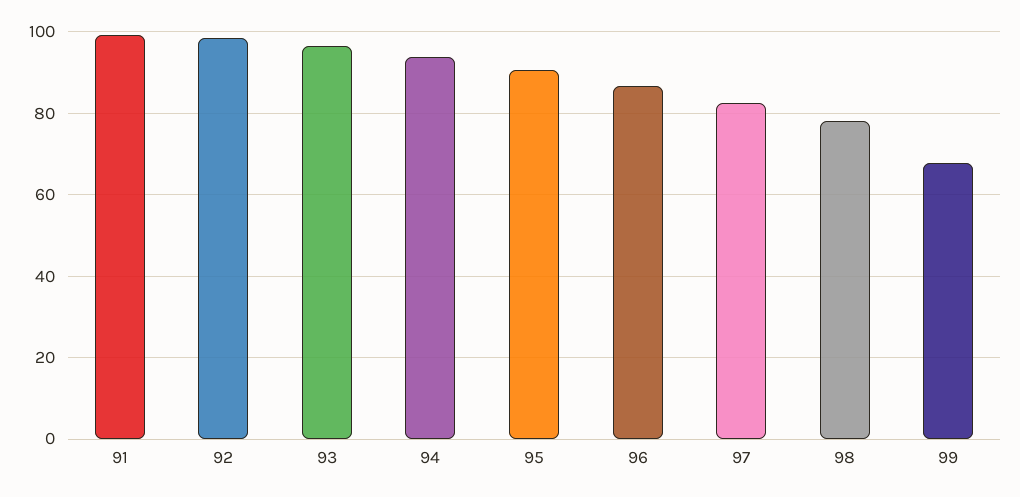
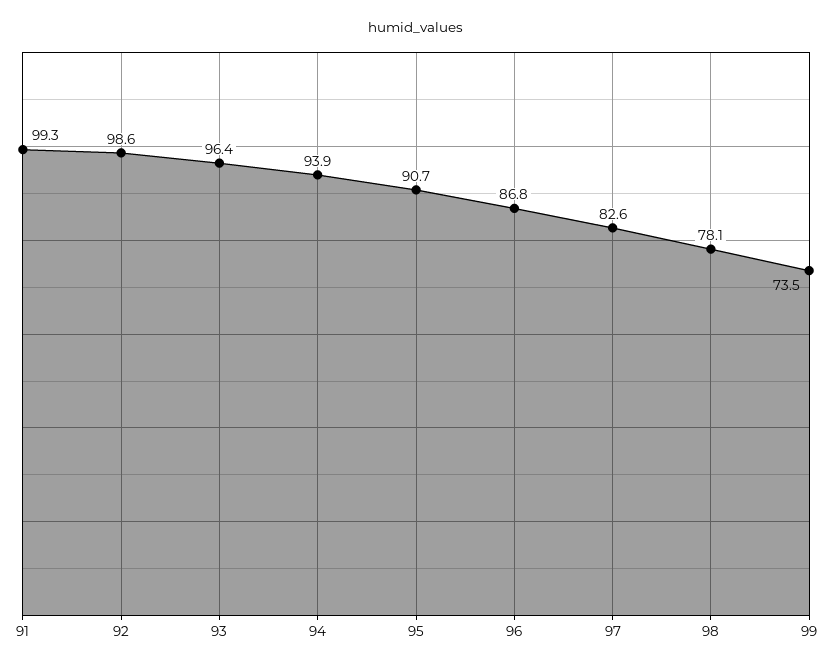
  {
    "91": 99.3,
    "92": 98.6,
    "93": 96.4,
    "94": 93.9,
    "95": 90.7,
    "96": 86.8,
    "97": 82.6,
    "98": 78.1,
-   "99": 68
+   "99": 73.5
  }

